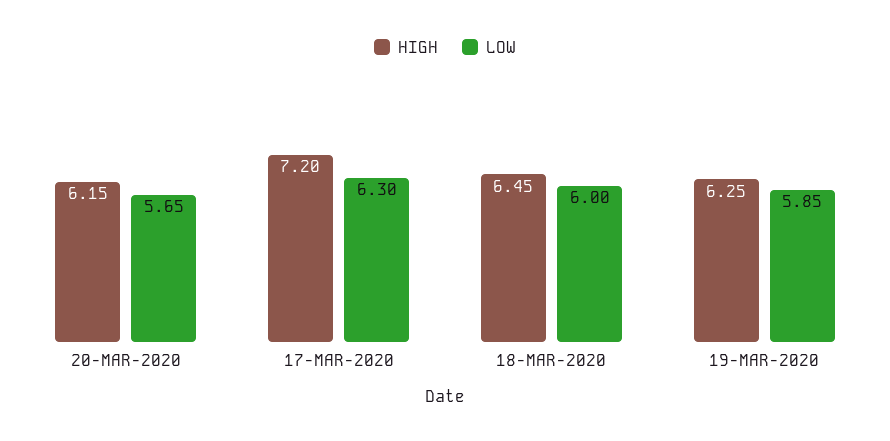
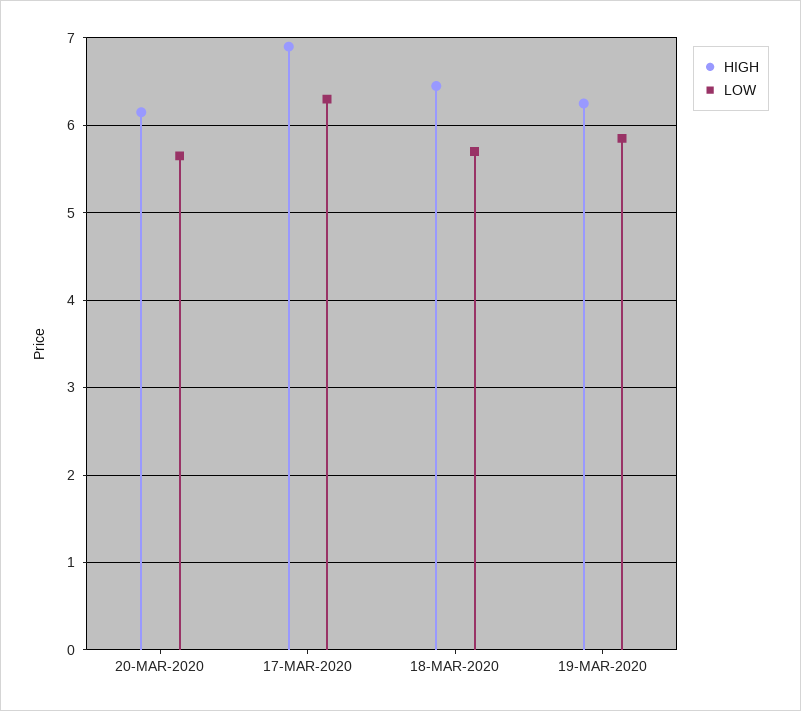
  {
    "HIGH": {
      "20-MAR-2020": 6.15,
-     "17-MAR-2020": 7.2,
+     "17-MAR-2020": 6.9,
      "18-MAR-2020": 6.45,
      "19-MAR-2020": 6.25
    },
    "LOW": {
      "20-MAR-2020": 5.65,
      "17-MAR-2020": 6.3,
-     "18-MAR-2020": 6,
+     "18-MAR-2020": 5.7,
      "19-MAR-2020": 5.85
    }
  }

